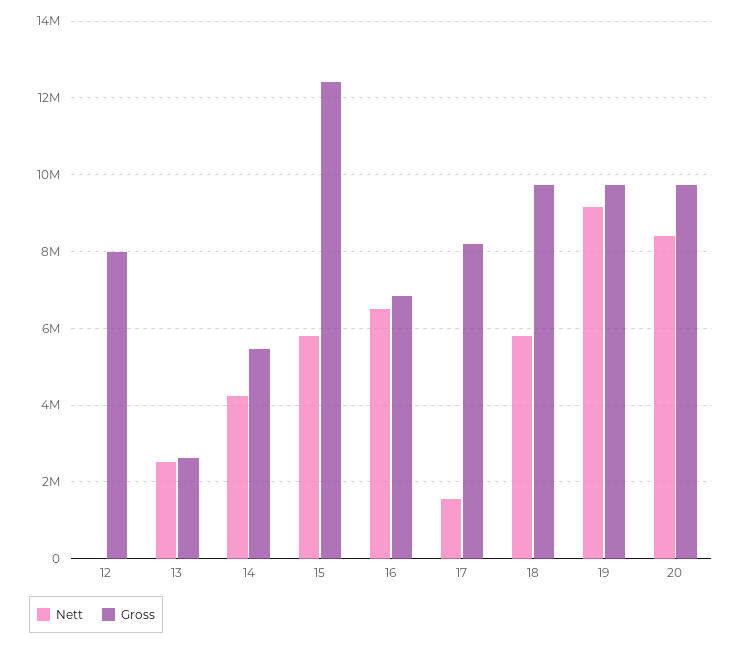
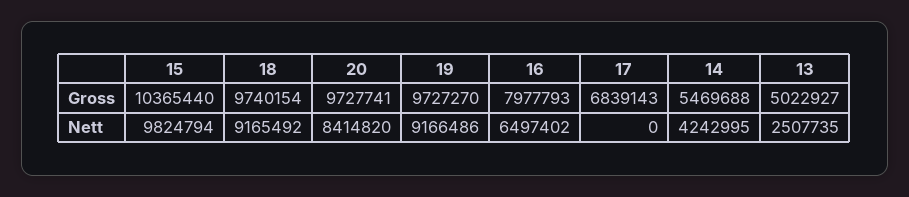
  {
    "Nett": {
-     "12": 0,
      "13": 2507735,
      "14": 4242995,
-     "15": 5800000,
+     "15": 9824794,
      "16": 6497402,
-     "17": 1600000,
+     "17": 0,
-     "18": 5800000,
+     "18": 9165492,
      "19": 9166486,
      "20": 8414820
    },
    "Gross": {
-     "12": 8000000,
-     "13": 2600000,
+     "13": 5022927,
      "14": 5469688,
-     "15": 12400000,
+     "15": 10365440,
-     "16": 6800000,
+     "16": 7977793,
-     "17": 8200000,
+     "17": 6839143,
      "18": 9740154,
      "19": 9727270,
      "20": 9727741
    }
  }

